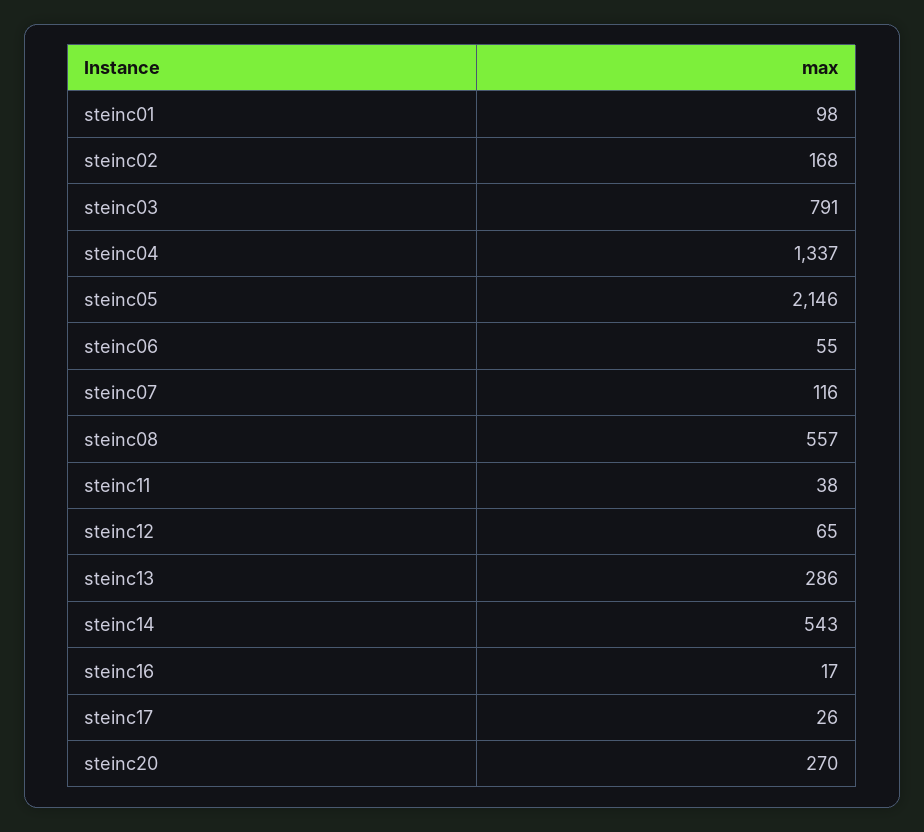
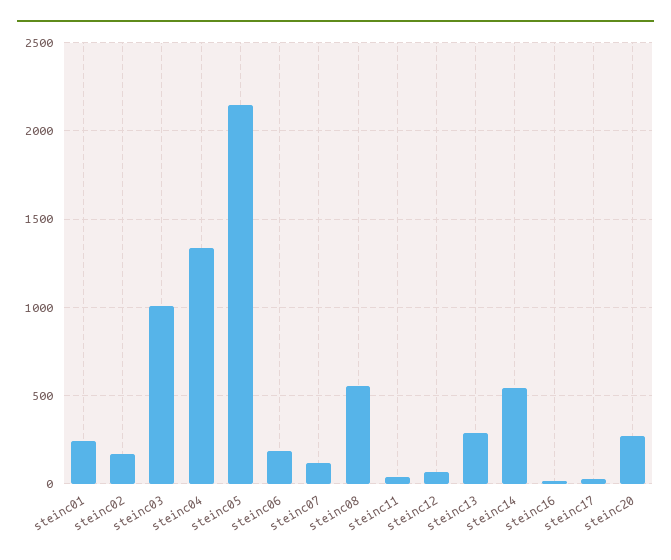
  {
-   "steinc01": 98,
+   "steinc01": 250,
    "steinc02": 168,
-   "steinc03": 791,
+   "steinc03": 1000,
    "steinc04": 1337,
    "steinc05": 2146,
-   "steinc06": 55,
+   "steinc06": 200,
    "steinc07": 116,
    "steinc08": 557,
    "steinc11": 38,
    "steinc12": 65,
    "steinc13": 286,
    "steinc14": 543,
    "steinc16": 17,
    "steinc17": 26,
    "steinc20": 270
  }

